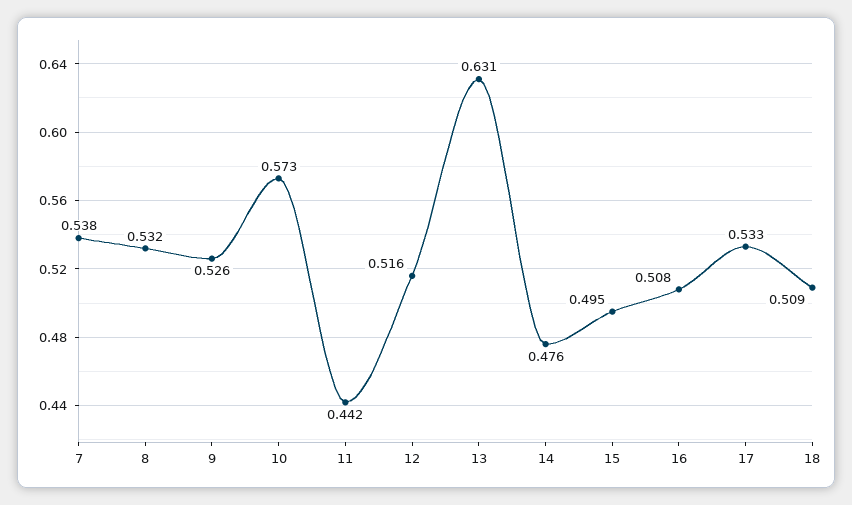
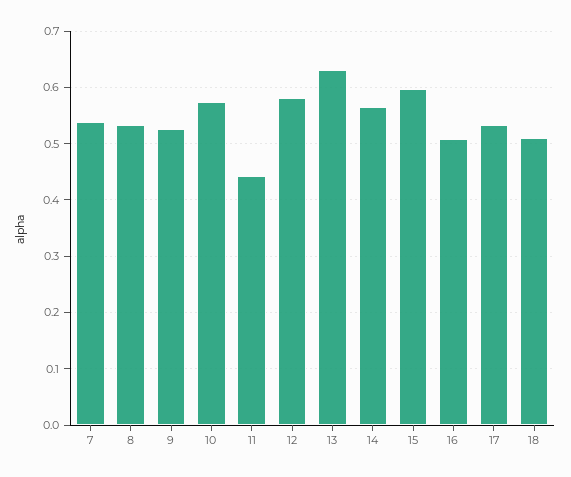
  {
    "7": 0.538,
    "8": 0.532,
    "9": 0.526,
    "10": 0.573,
    "11": 0.442,
-   "12": 0.516,
+   "12": 0.58,
    "13": 0.631,
-   "14": 0.476,
+   "14": 0.56,
-   "15": 0.495,
+   "15": 0.6,
    "16": 0.508,
    "17": 0.533,
    "18": 0.509
  }

